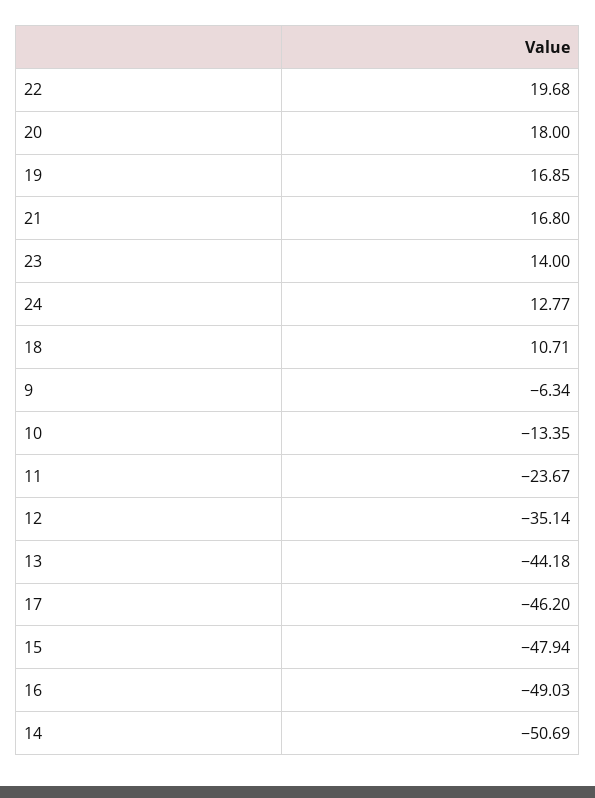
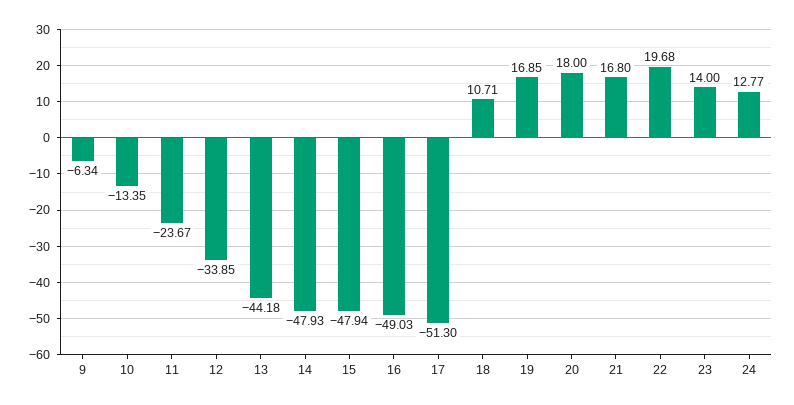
  {
    "22": 19.68,
    "20": 18,
    "19": 16.85,
    "21": 16.8,
    "23": 14,
    "24": 12.77,
    "18": 10.71,
    "9": -6.34,
    "10": -13.35,
    "11": -23.67,
-   "12": -35.14,
+   "12": -33.85,
    "13": -44.18,
-   "17": -46.2,
+   "17": -51.3,
    "15": -47.94,
    "16": -49.03,
-   "14": -50.69
+   "14": -47.93
  }

